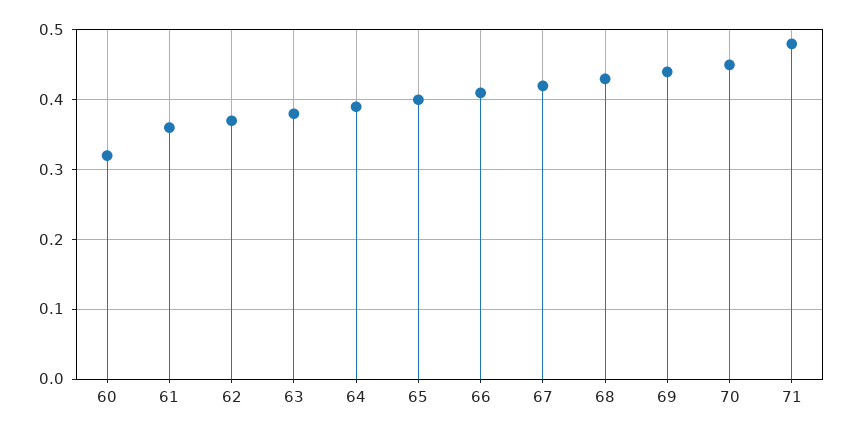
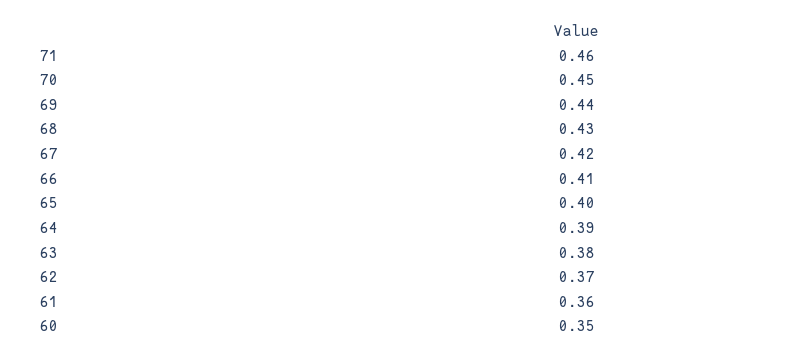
  {
-   "60": 0.32,
+   "60": 0.35,
    "61": 0.36,
    "62": 0.37,
    "63": 0.38,
    "64": 0.39,
    "65": 0.4,
    "66": 0.41,
    "67": 0.42,
    "68": 0.43,
    "69": 0.44,
    "70": 0.45,
-   "71": 0.48
+   "71": 0.46
  }

